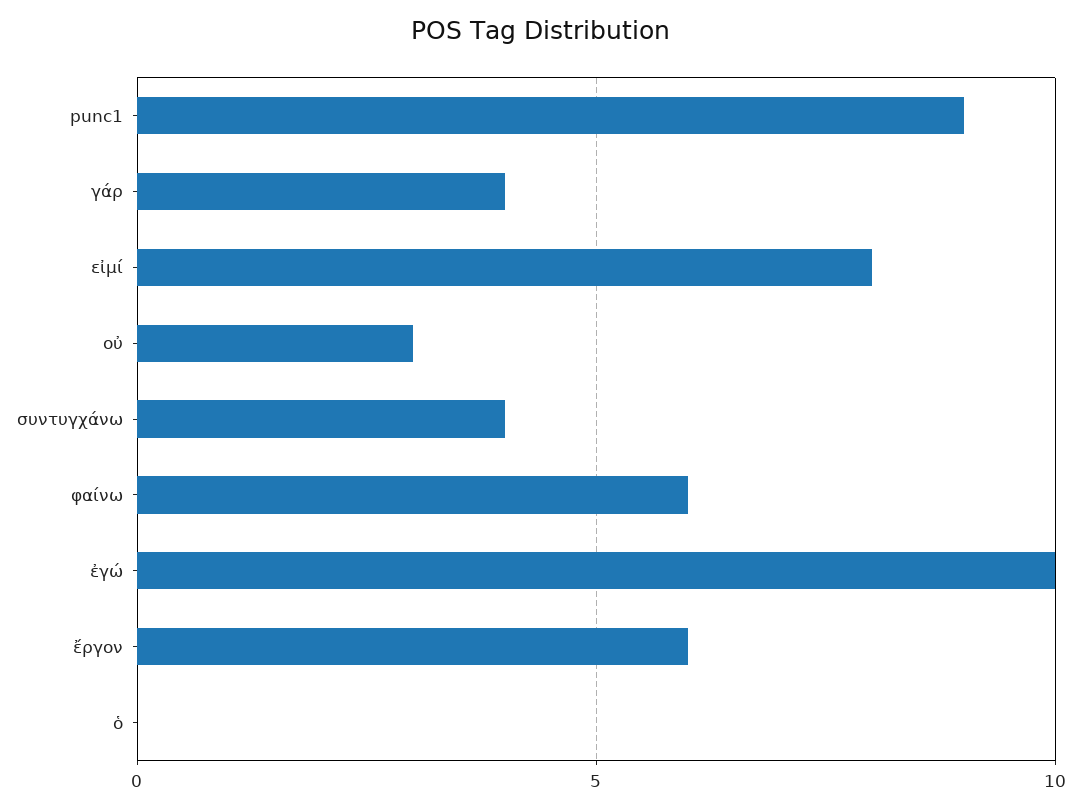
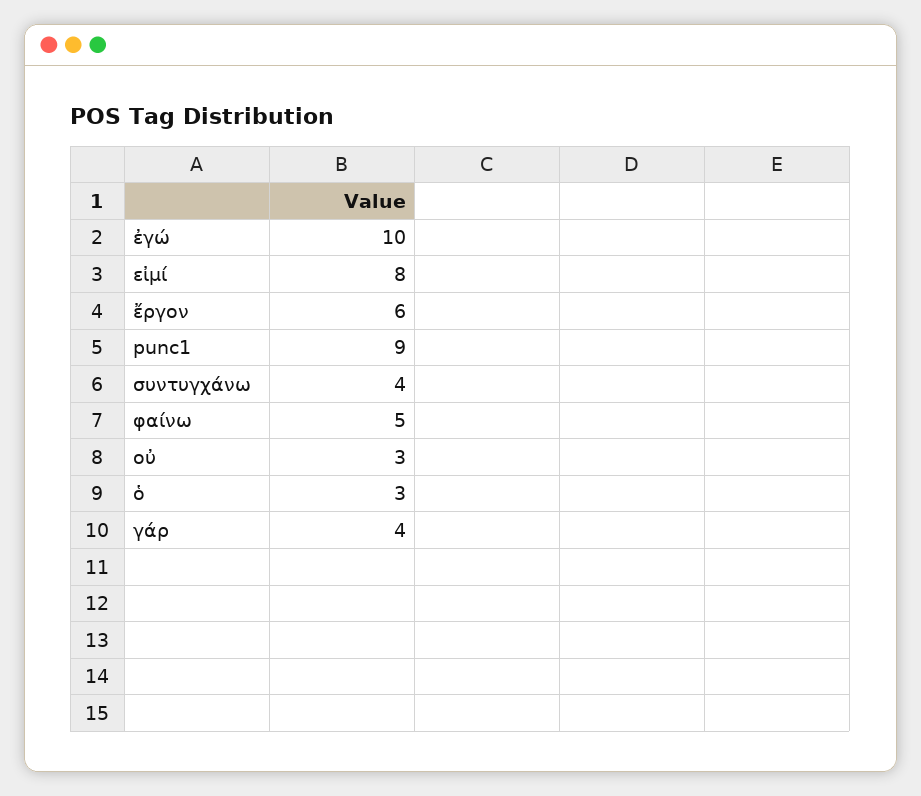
  {
    "punc1": 9,
    "γάρ": 4,
    "εἰμί": 8,
    "οὐ": 3,
    "συντυγχάνω": 4,
-   "φαίνω": 6,
+   "φαίνω": 5,
    "ἐγώ": 10,
    "ἔργον": 6,
-   "ὁ": 0
+   "ὁ": 3
  }

